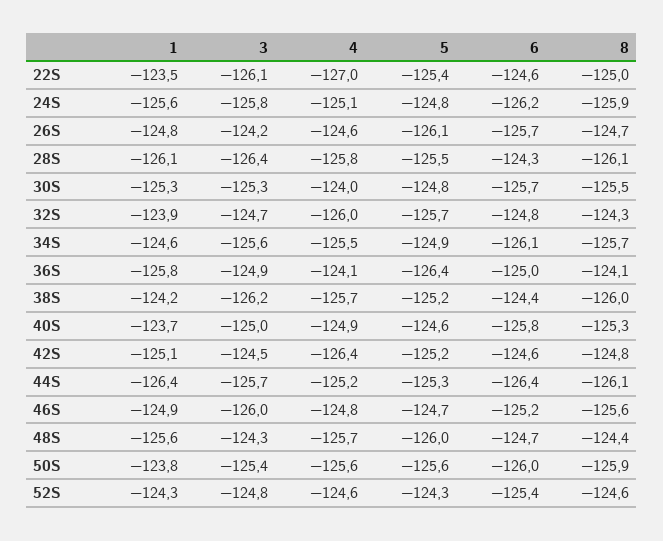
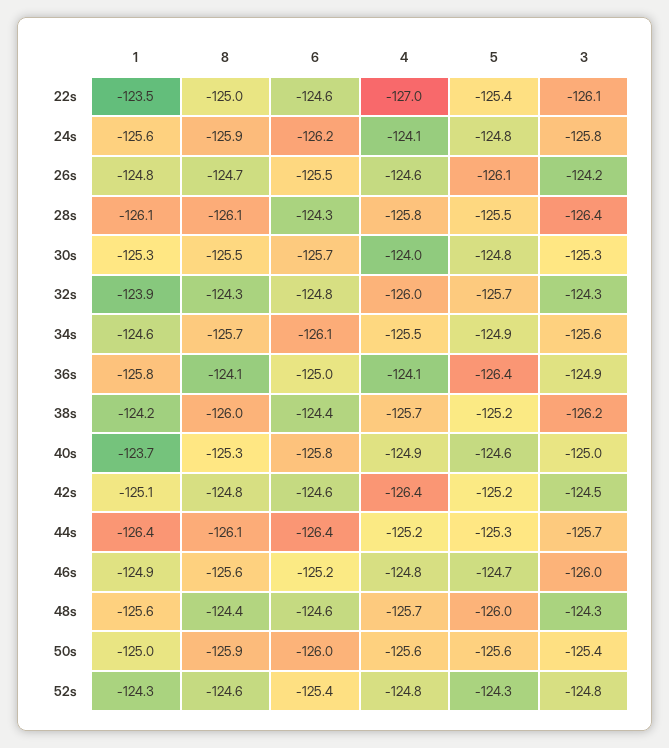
  {
    "1": {
      "22S": -123.5,
      "24S": -125.6,
      "26S": -124.8,
      "28S": -126.1,
      "30S": -125.3,
      "32S": -123.9,
      "34S": -124.6,
      "36S": -125.8,
      "38S": -124.2,
      "40S": -123.7,
      "42S": -125.1,
      "44S": -126.4,
      "46S": -124.9,
      "48S": -125.6,
-     "50S": -123.8,
+     "50S": -125,
      "52S": -124.3
    },
    "3": {
      "22S": -126.1,
      "24S": -125.8,
      "26S": -124.2,
      "28S": -126.4,
      "30S": -125.3,
-     "32S": -124.7,
+     "32S": -124.3,
      "34S": -125.6,
      "36S": -124.9,
      "38S": -126.2,
      "40S": -125,
      "42S": -124.5,
      "44S": -125.7,
      "46S": -126,
      "48S": -124.3,
      "50S": -125.4,
      "52S": -124.8
    },
    "4": {
      "22S": -127,
-     "24S": -125.1,
+     "24S": -124.1,
      "26S": -124.6,
      "28S": -125.8,
      "30S": -124,
      "32S": -126,
      "34S": -125.5,
      "36S": -124.1,
      "38S": -125.7,
      "40S": -124.9,
      "42S": -126.4,
      "44S": -125.2,
      "46S": -124.8,
      "48S": -125.7,
      "50S": -125.6,
-     "52S": -124.6
+     "52S": -124.8
    },
    "5": {
      "22S": -125.4,
      "24S": -124.8,
      "26S": -126.1,
      "28S": -125.5,
      "30S": -124.8,
      "32S": -125.7,
      "34S": -124.9,
      "36S": -126.4,
      "38S": -125.2,
      "40S": -124.6,
      "42S": -125.2,
      "44S": -125.3,
      "46S": -124.7,
      "48S": -126,
      "50S": -125.6,
      "52S": -124.3
    },
    "6": {
      "22S": -124.6,
      "24S": -126.2,
-     "26S": -125.7,
+     "26S": -125.5,
      "28S": -124.3,
      "30S": -125.7,
      "32S": -124.8,
      "34S": -126.1,
      "36S": -125,
      "38S": -124.4,
      "40S": -125.8,
      "42S": -124.6,
      "44S": -126.4,
      "46S": -125.2,
-     "48S": -124.7,
+     "48S": -124.6,
      "50S": -126,
      "52S": -125.4
    },
    "8": {
      "22S": -125,
      "24S": -125.9,
      "26S": -124.7,
      "28S": -126.1,
      "30S": -125.5,
      "32S": -124.3,
      "34S": -125.7,
      "36S": -124.1,
      "38S": -126,
      "40S": -125.3,
      "42S": -124.8,
      "44S": -126.1,
      "46S": -125.6,
      "48S": -124.4,
      "50S": -125.9,
      "52S": -124.6
    }
  }

